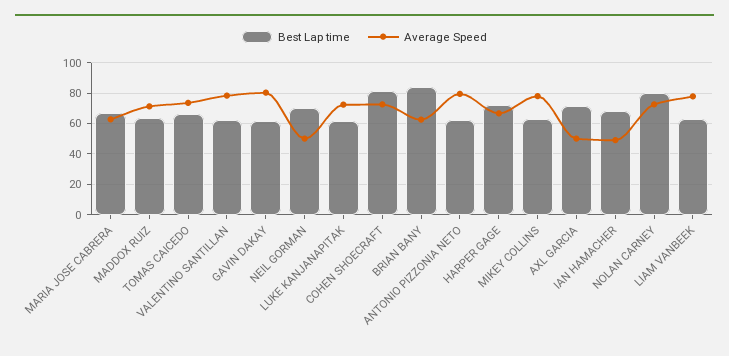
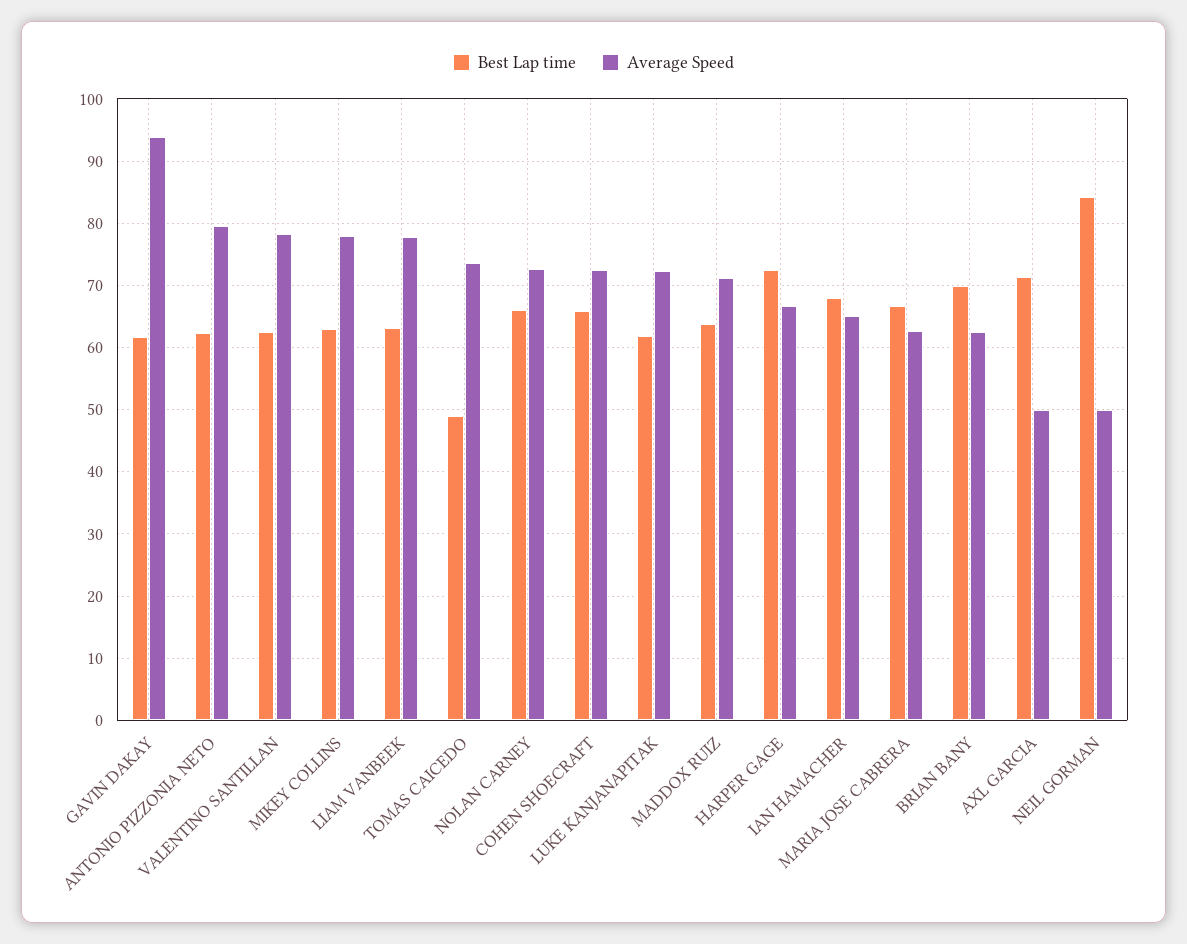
  {
    "Best Lap time": {
      "MARIA JOSE CABRERA": 67,
      "MADDOX RUIZ": 64,
-     "TOMAS CAICEDO": 65,
+     "TOMAS CAICEDO": 49,
      "VALENTINO SANTILLAN": 63,
      "GAVIN DAKAY": 62,
-     "NEIL GORMAN": 70,
+     "NEIL GORMAN": 84,
      "LUKE KANJANAPITAK": 62,
-     "COHEN SHOECRAFT": 80,
+     "COHEN SHOECRAFT": 66,
-     "BRIAN BANY": 85,
+     "BRIAN BANY": 70,
      "ANTONIO PIZZONIA NETO": 62,
      "HARPER GAGE": 72,
      "MIKEY COLLINS": 63,
      "AXL GARCIA": 71,
      "IAN HAMACHER": 68,
-     "NOLAN CARNEY": 80,
+     "NOLAN CARNEY": 66,
      "LIAM VANBEEK": 63
    },
    "Average Speed": {
      "MARIA JOSE CABRERA": 63,
      "MADDOX RUIZ": 71,
      "TOMAS CAICEDO": 74,
      "VALENTINO SANTILLAN": 78,
-     "GAVIN DAKAY": 80,
+     "GAVIN DAKAY": 94,
      "NEIL GORMAN": 50,
      "LUKE KANJANAPITAK": 72,
      "COHEN SHOECRAFT": 73,
      "BRIAN BANY": 63,
      "ANTONIO PIZZONIA NETO": 80,
      "HARPER GAGE": 67,
      "MIKEY COLLINS": 78,
      "AXL GARCIA": 50,
-     "IAN HAMACHER": 50,
+     "IAN HAMACHER": 65,
      "NOLAN CARNEY": 73,
      "LIAM VANBEEK": 78
    }
  }

